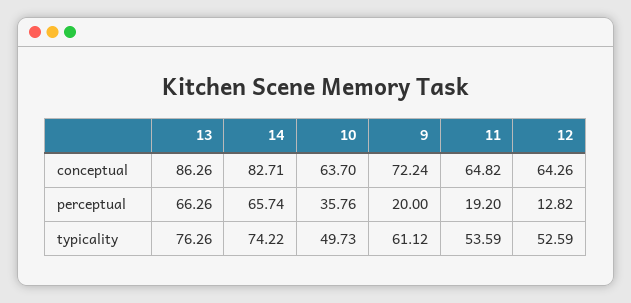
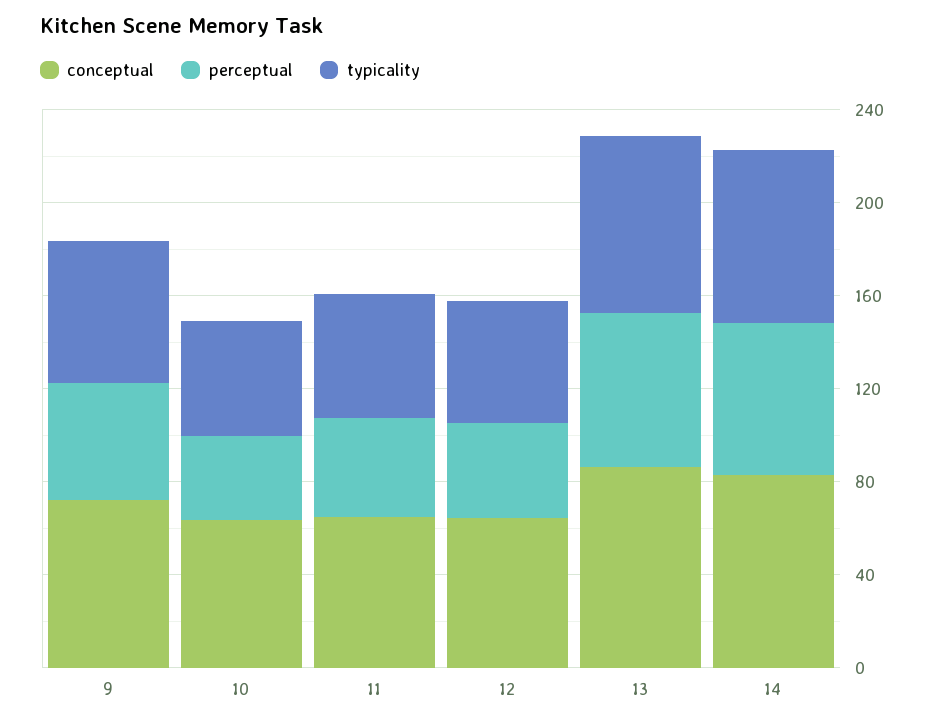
  {
    "conceptual": {
      "13": 86.26,
      "14": 82.71,
      "10": 63.7,
      "9": 72.24,
      "11": 64.82,
      "12": 64.26
    },
    "perceptual": {
      "13": 66.26,
      "14": 65.74,
      "10": 35.76,
-     "9": 20,
+     "9": 50,
-     "11": 19.2,
+     "11": 40,
-     "12": 12.82
+     "12": 40
    },
    "typicality": {
      "13": 76.26,
      "14": 74.22,
      "10": 49.73,
      "9": 61.12,
      "11": 53.59,
      "12": 52.59
    }
  }

